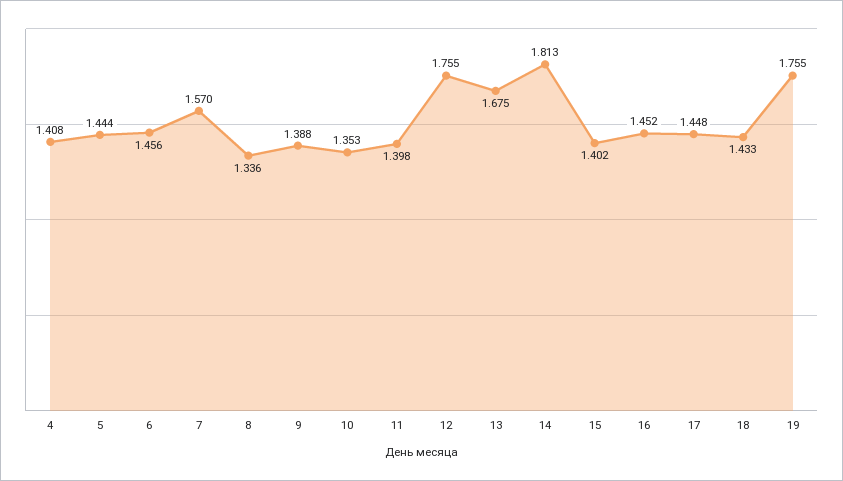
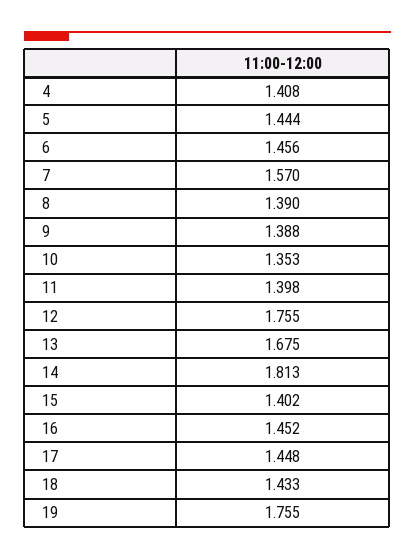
  {
    "4": 1.408,
    "5": 1.444,
    "6": 1.456,
    "7": 1.57,
-   "8": 1.336,
+   "8": 1.39,
    "9": 1.388,
    "10": 1.353,
    "11": 1.398,
    "12": 1.755,
    "13": 1.675,
    "14": 1.813,
    "15": 1.402,
    "16": 1.452,
    "17": 1.448,
    "18": 1.433,
    "19": 1.755
  }

